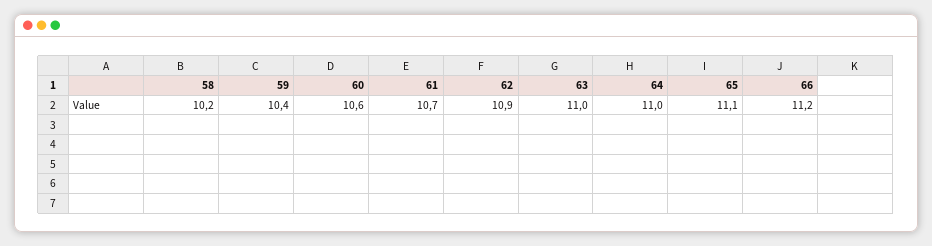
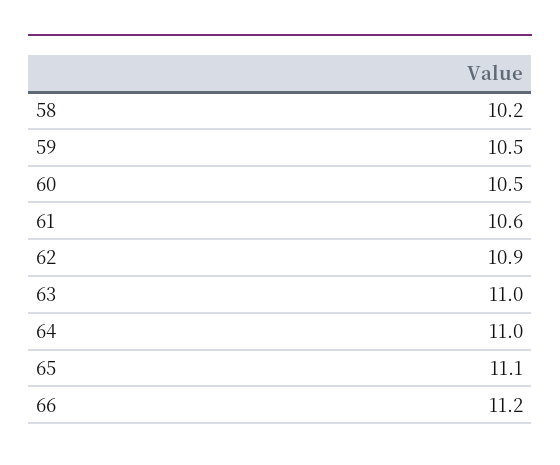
  {
    "58": 10.2,
-   "59": 10.4,
+   "59": 10.5,
-   "60": 10.6,
+   "60": 10.5,
-   "61": 10.7,
+   "61": 10.6,
    "62": 10.9,
    "63": 11,
    "64": 11,
    "65": 11.1,
    "66": 11.2
  }

